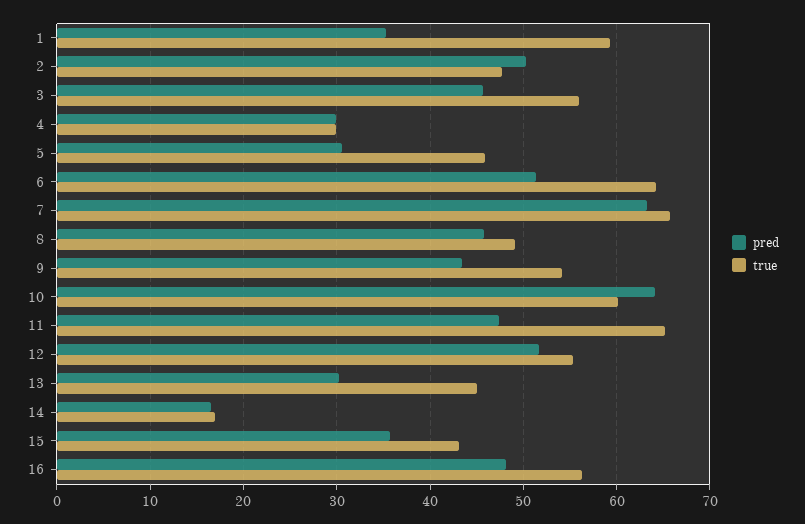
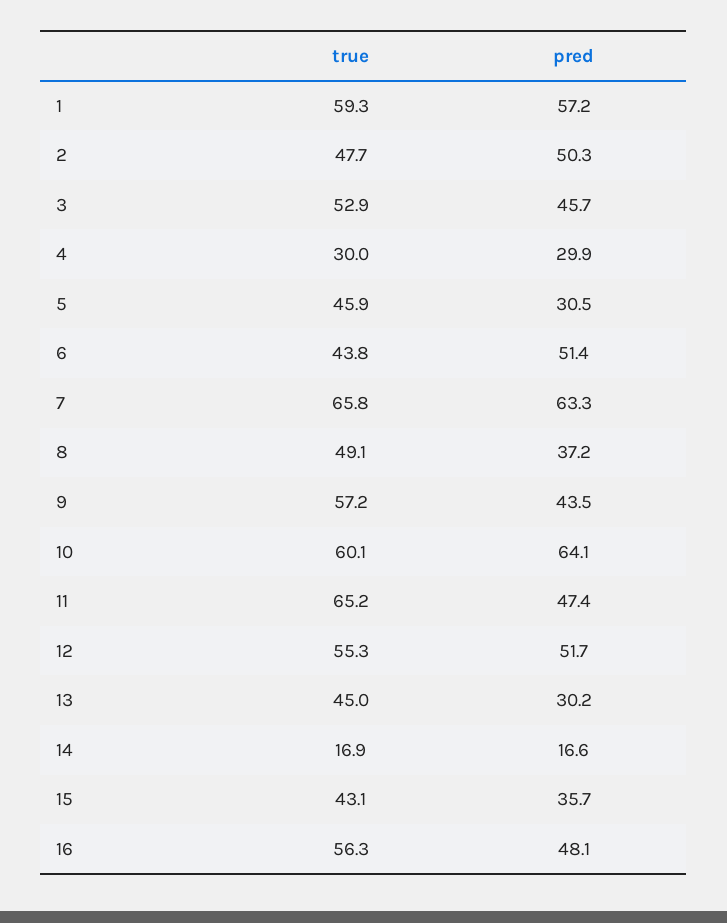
  {
    "pred": {
-     "1": 35,
+     "1": 57.2,
      "2": 50.3,
      "3": 45.7,
      "4": 29.9,
      "5": 30.5,
      "6": 51.4,
      "7": 63.3,
-     "8": 46,
+     "8": 37.2,
      "9": 43.5,
      "10": 64.1,
      "11": 47.4,
      "12": 51.7,
      "13": 30.2,
      "14": 16.6,
      "15": 35.7,
      "16": 48.1
    },
    "true": {
      "1": 59.3,
      "2": 47.7,
-     "3": 56,
+     "3": 52.9,
      "4": 30,
      "5": 45.9,
-     "6": 64,
+     "6": 43.8,
      "7": 65.8,
      "8": 49.1,
-     "9": 54,
+     "9": 57.2,
      "10": 60.1,
      "11": 65.2,
      "12": 55.3,
      "13": 45,
      "14": 16.9,
      "15": 43.1,
      "16": 56.3
    }
  }

